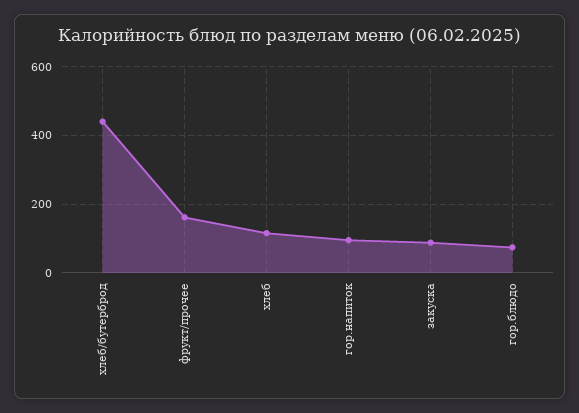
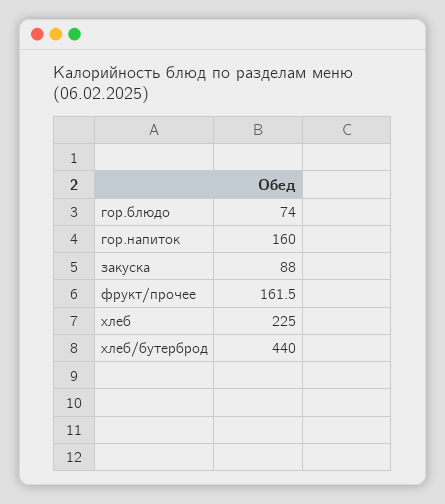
  {
    "хлеб/бутерброд": 440,
    "фрукт/прочее": 161.5,
-   "хлеб": 120,
+   "хлеб": 225,
-   "гор.напиток": 100,
+   "гор.напиток": 160,
    "закуска": 88,
    "гор.блюдо": 74
  }

